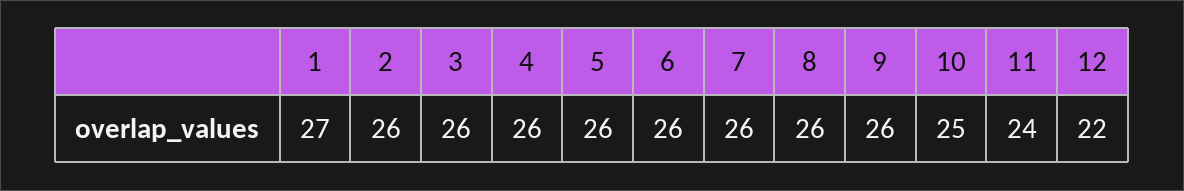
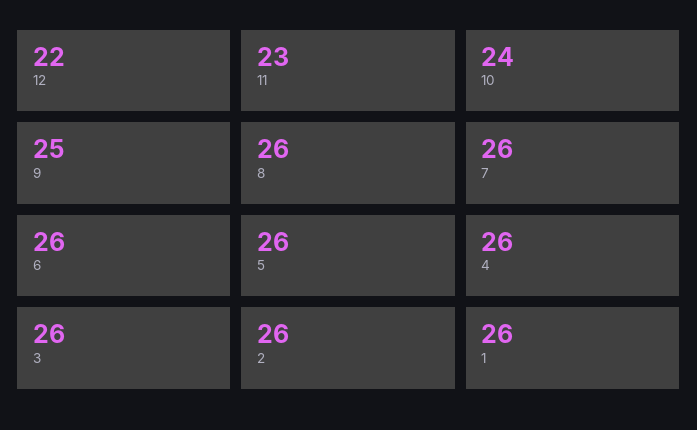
  {
-   "1": 27,
+   "1": 26,
    "2": 26,
    "3": 26,
    "4": 26,
    "5": 26,
    "6": 26,
    "7": 26,
    "8": 26,
-   "9": 26,
+   "9": 25,
-   "10": 25,
+   "10": 24,
-   "11": 24,
+   "11": 23,
    "12": 22
  }

